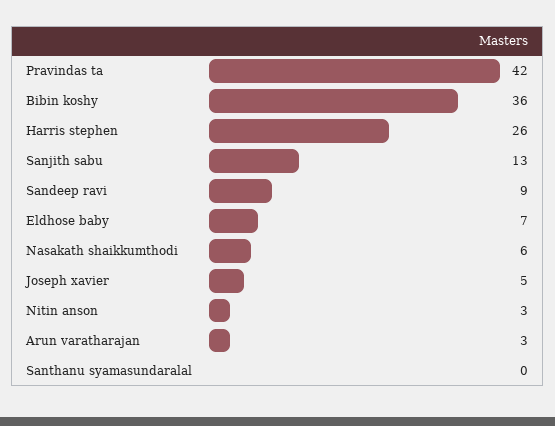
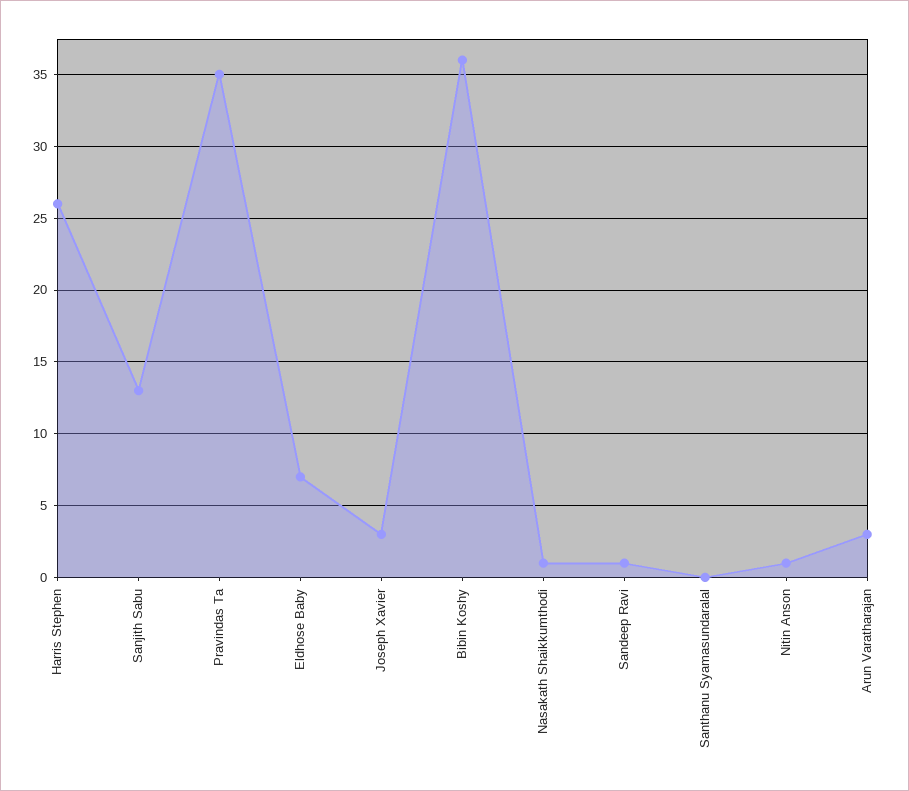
  {
-   "Pravindas ta": 42,
+   "Pravindas ta": 35,
    "Bibin koshy": 36,
    "Harris stephen": 26,
    "Sanjith sabu": 13,
-   "Sandeep ravi": 9,
+   "Sandeep ravi": 1,
    "Eldhose baby": 7,
-   "Nasakath shaikkumthodi": 6,
+   "Nasakath shaikkumthodi": 1,
-   "Joseph xavier": 5,
+   "Joseph xavier": 3,
-   "Nitin anson": 3,
+   "Nitin anson": 1,
    "Arun varatharajan": 3,
    "Santhanu syamasundaralal": 0
  }

